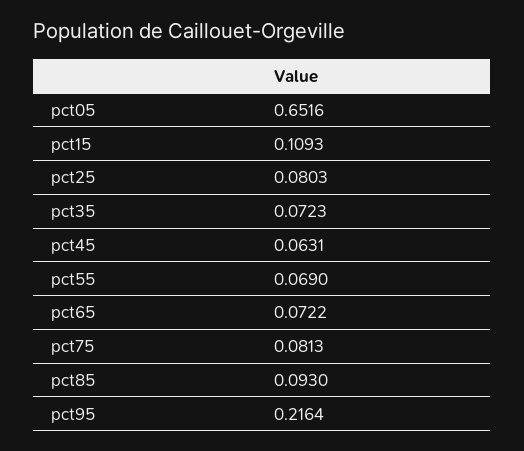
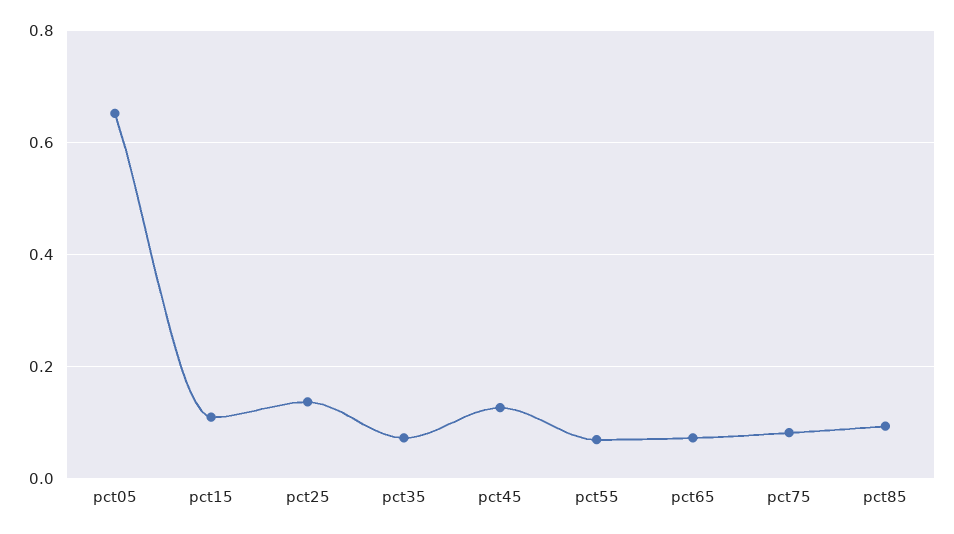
  {
    "pct05": 0.6516,
    "pct15": 0.1093,
-   "pct25": 0.0803,
+   "pct25": 0.14,
    "pct35": 0.0723,
-   "pct45": 0.0631,
+   "pct45": 0.12,
    "pct55": 0.069,
    "pct65": 0.0722,
    "pct75": 0.0813,
-   "pct85": 0.093,
+   "pct85": 0.093
-   "pct95": 0.2164
  }

